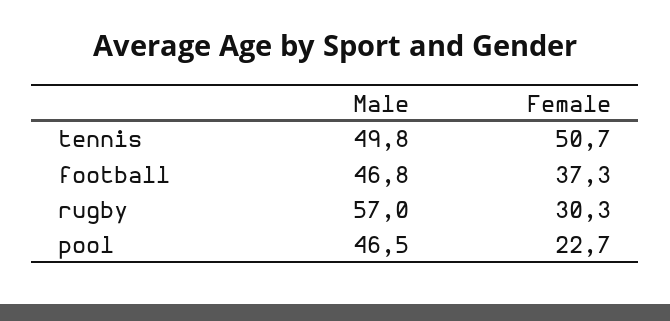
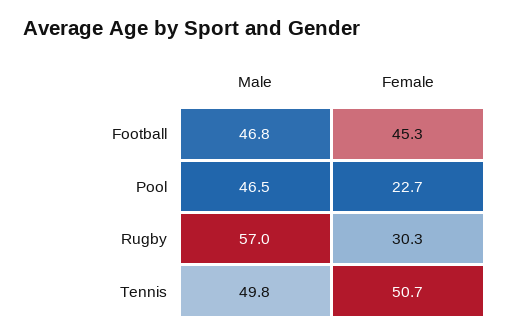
  {
    "Male": {
      "tennis": 49.8,
      "football": 46.8,
      "rugby": 57,
      "pool": 46.5
    },
    "Female": {
      "tennis": 50.7,
-     "football": 37.3,
+     "football": 45.3,
      "rugby": 30.3,
      "pool": 22.7
    }
  }

